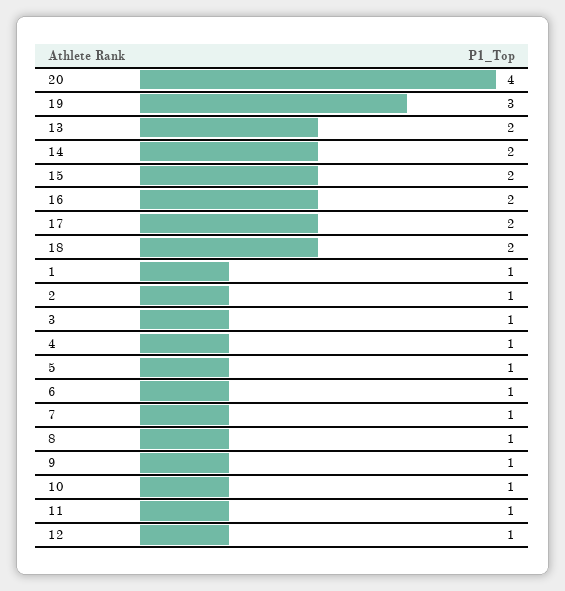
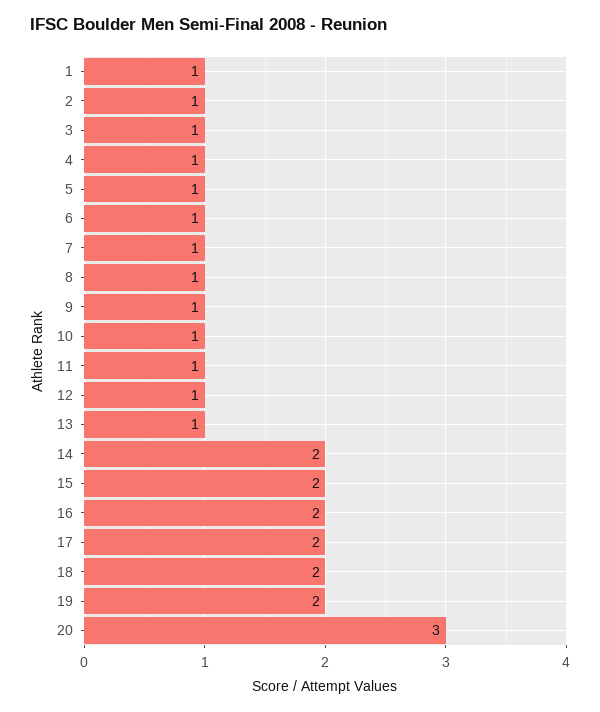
  {
-   "20": 4,
+   "20": 3,
-   "19": 3,
+   "19": 2,
-   "13": 2,
+   "13": 1,
    "14": 2,
    "15": 2,
    "16": 2,
    "17": 2,
    "18": 2,
    "1": 1,
    "2": 1,
    "3": 1,
    "4": 1,
    "5": 1,
    "6": 1,
    "7": 1,
    "8": 1,
    "9": 1,
    "10": 1,
    "11": 1,
    "12": 1
  }

